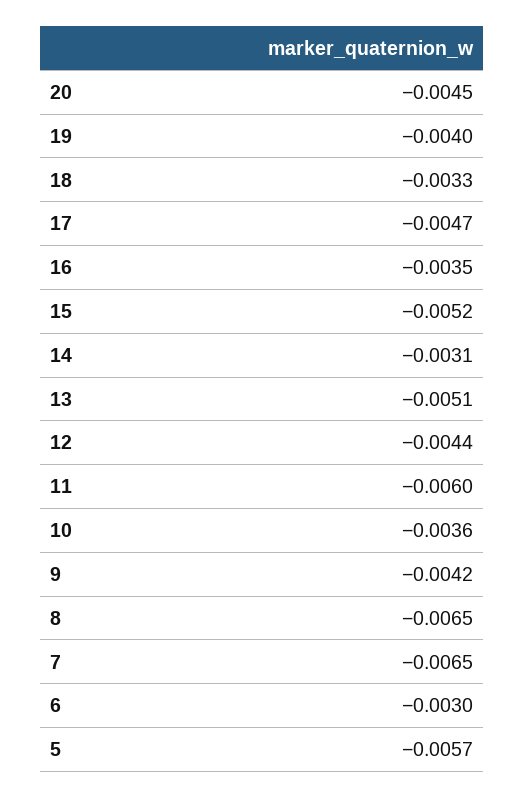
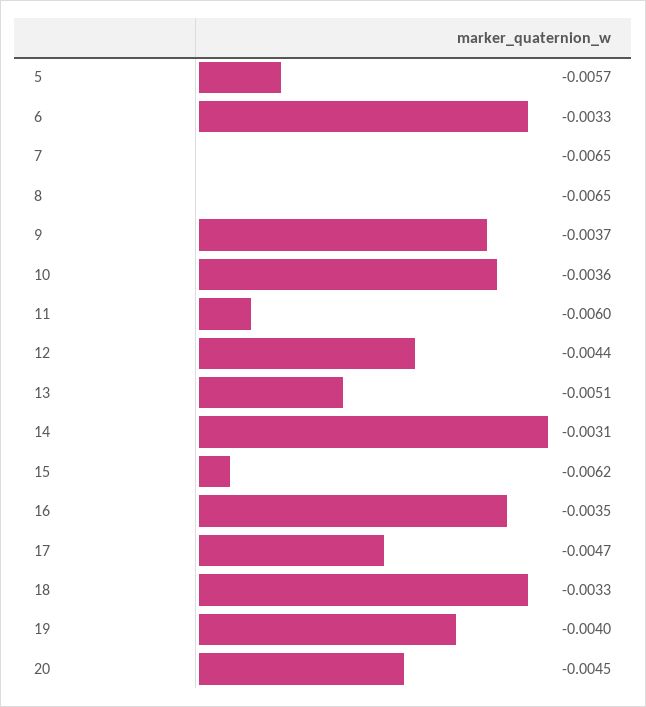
  {
    "20": -0.0045,
    "19": -0.004,
    "18": -0.0033,
    "17": -0.0047,
    "16": -0.0035,
-   "15": -0.0052,
+   "15": -0.0062,
    "14": -0.0031,
    "13": -0.0051,
    "12": -0.0044,
    "11": -0.006,
    "10": -0.0036,
-   "9": -0.0042,
+   "9": -0.0037,
    "8": -0.0065,
    "7": -0.0065,
-   "6": -0.003,
+   "6": -0.0033,
    "5": -0.0057
  }

